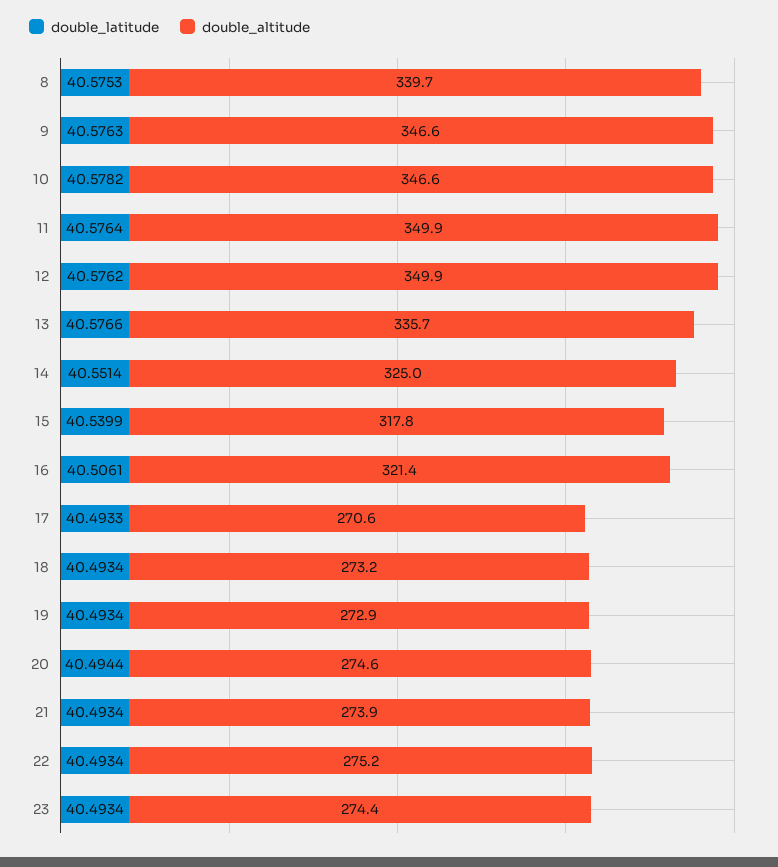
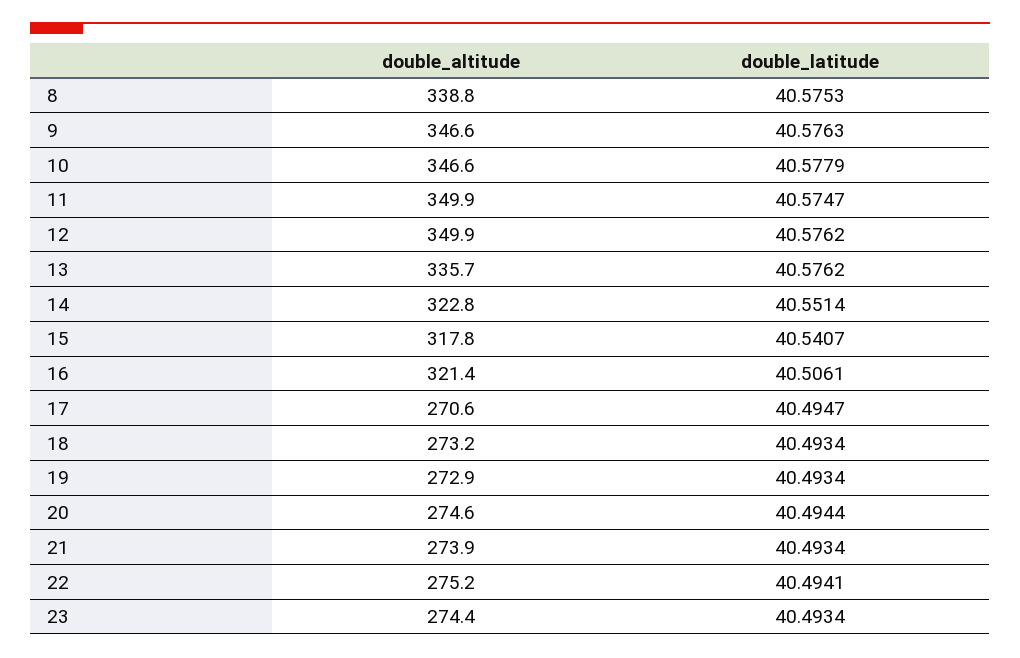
  {
    "double_latitude": {
      "8": 40.5753,
      "9": 40.5763,
-     "10": 40.5782,
+     "10": 40.5779,
-     "11": 40.5764,
+     "11": 40.5747,
      "12": 40.5762,
-     "13": 40.5766,
+     "13": 40.5762,
      "14": 40.5514,
-     "15": 40.5399,
+     "15": 40.5407,
      "16": 40.5061,
-     "17": 40.4933,
+     "17": 40.4947,
      "18": 40.4934,
      "19": 40.4934,
      "20": 40.4944,
      "21": 40.4934,
-     "22": 40.4934,
+     "22": 40.4941,
      "23": 40.4934
    },
    "double_altitude": {
-     "8": 339.7,
+     "8": 338.8,
      "9": 346.6,
      "10": 346.6,
      "11": 349.9,
      "12": 349.9,
      "13": 335.7,
-     "14": 325,
+     "14": 322.8,
      "15": 317.8,
      "16": 321.4,
      "17": 270.6,
      "18": 273.2,
      "19": 272.9,
      "20": 274.6,
      "21": 273.9,
      "22": 275.2,
      "23": 274.4
    }
  }

